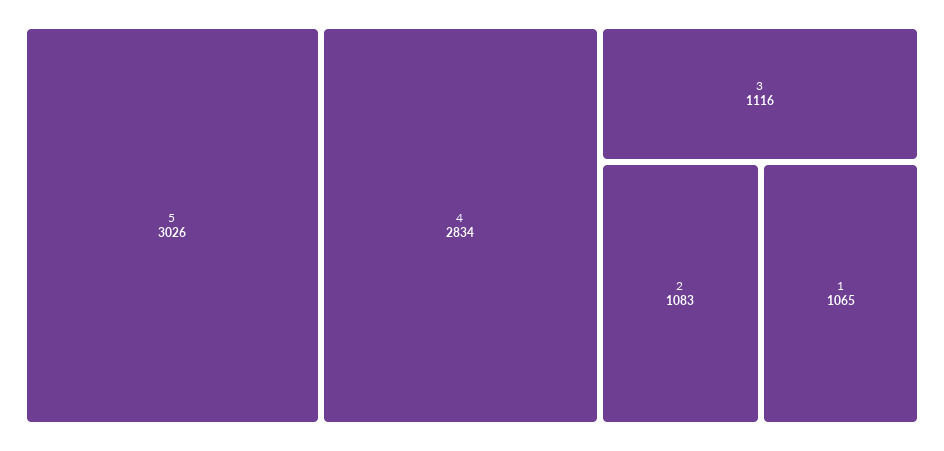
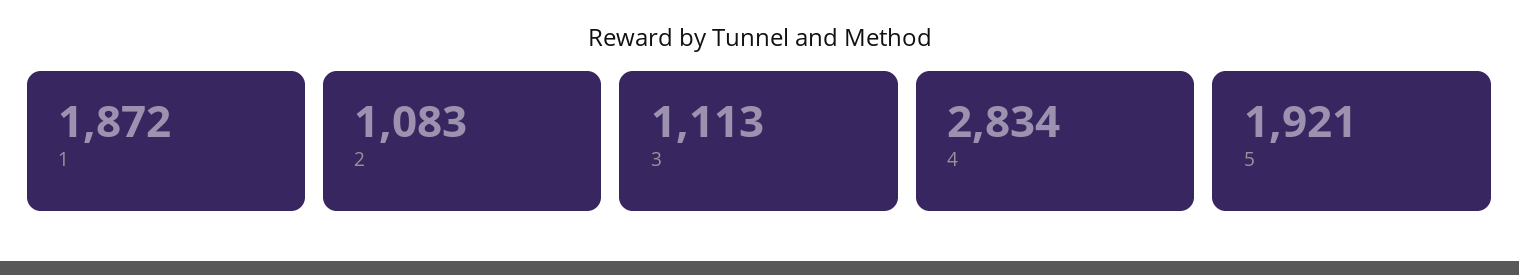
  {
-   "5": 3026,
+   "5": 1921,
    "4": 2834,
-   "3": 1116,
+   "3": 1113,
    "2": 1083,
-   "1": 1065
+   "1": 1872
  }

